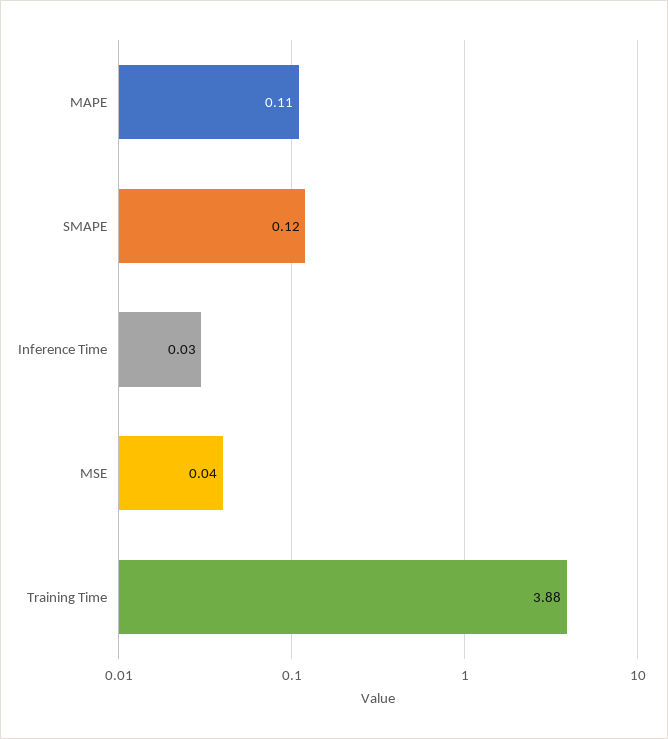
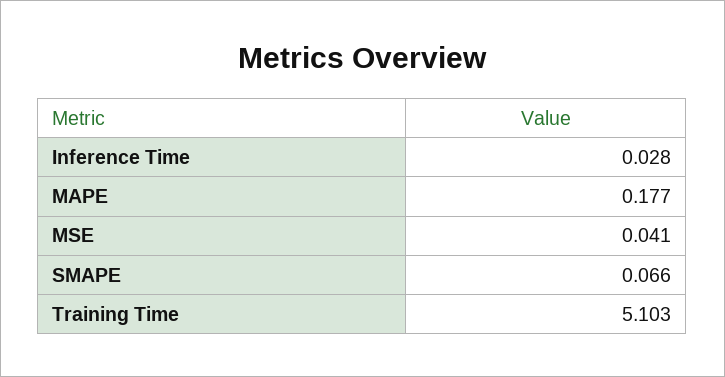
  {
-   "MAPE": 0.11,
+   "MAPE": 0.177,
-   "SMAPE": 0.12,
+   "SMAPE": 0.066,
    "Inference Time": 0.028,
    "MSE": 0.041,
-   "Training Time": 3.88
+   "Training Time": 5.103
  }

